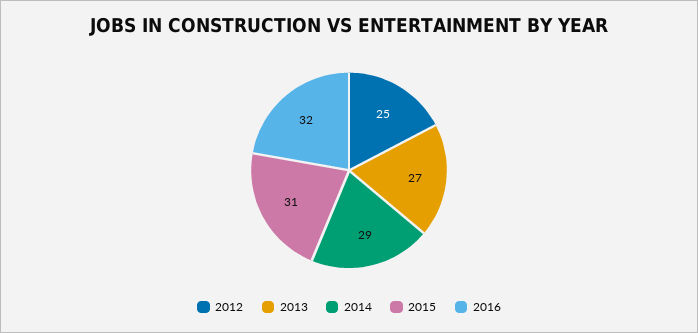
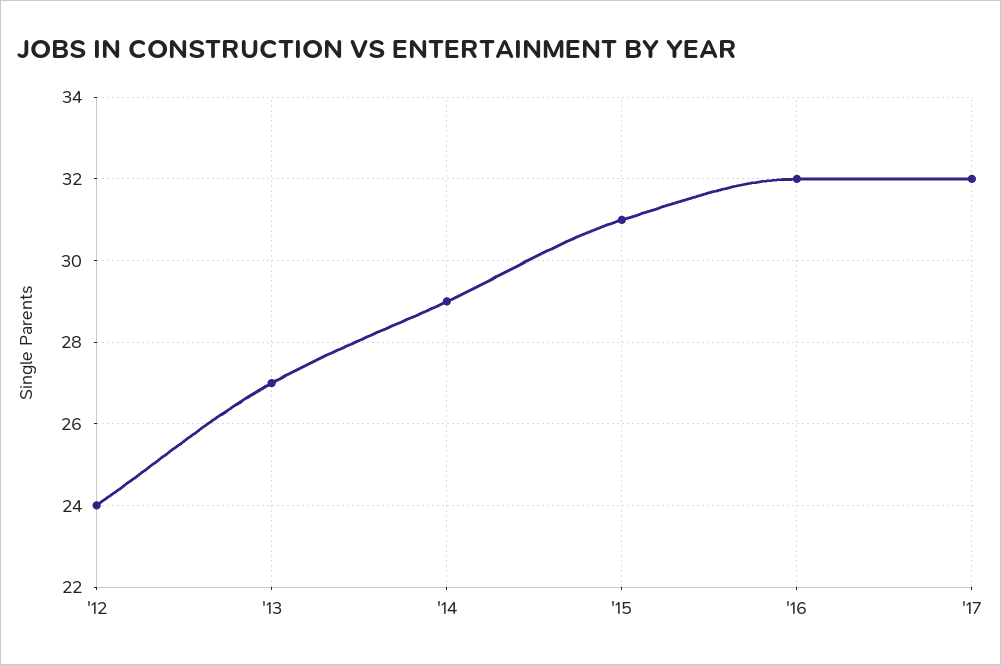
  {
-   "2012": 25,
+   "2012": 24,
    "2013": 27,
    "2014": 29,
    "2015": 31,
-   "2016": 32
+   "2016": 32,
+   "'17": 32
  }

